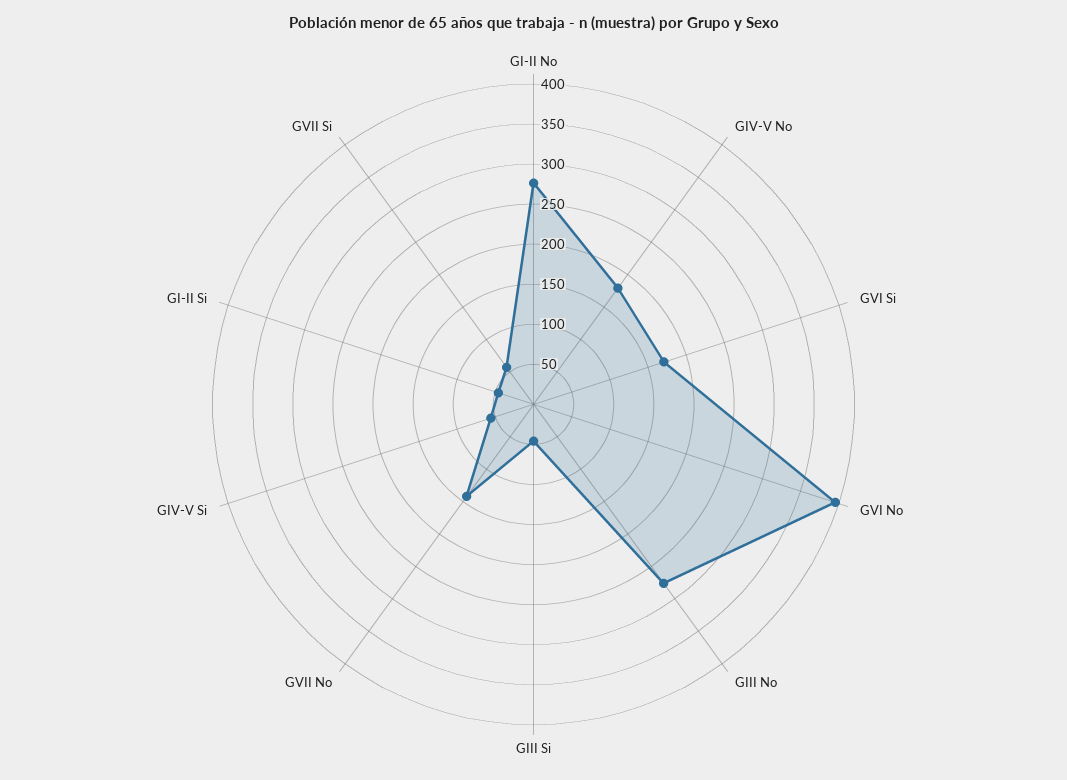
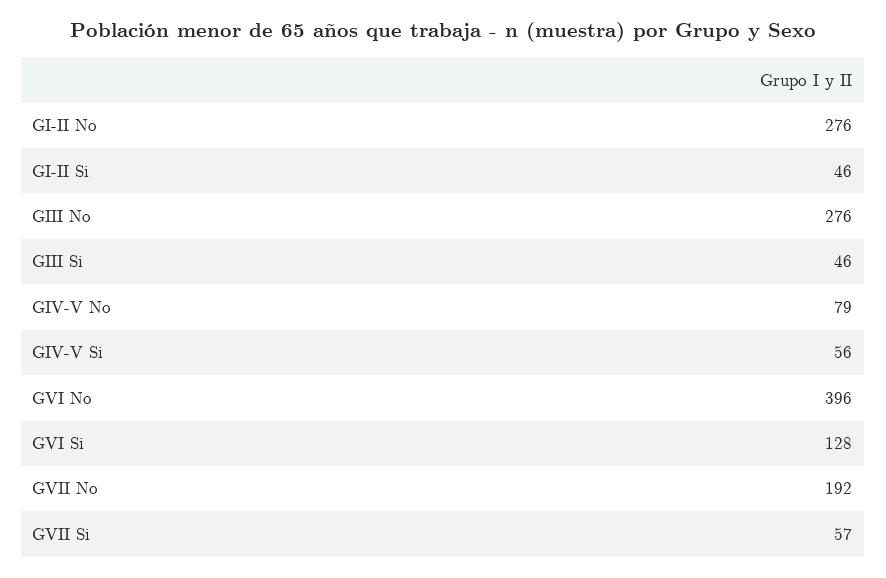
  {
    "GI-II No": 276,
-   "GIV-V No": 180,
+   "GIV-V No": 79,
-   "GVI Si": 170,
+   "GVI Si": 128,
    "GVI No": 396,
    "GIII No": 276,
    "GIII Si": 46,
-   "GVII No": 140,
+   "GVII No": 192,
    "GIV-V Si": 56,
    "GI-II Si": 46,
    "GVII Si": 57
  }

